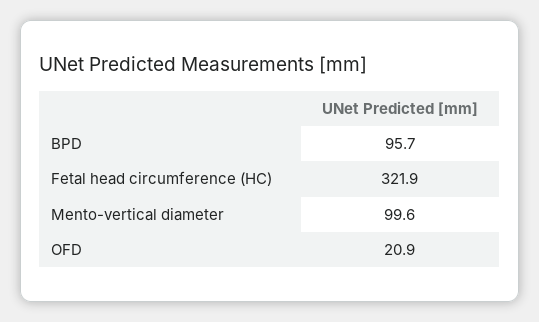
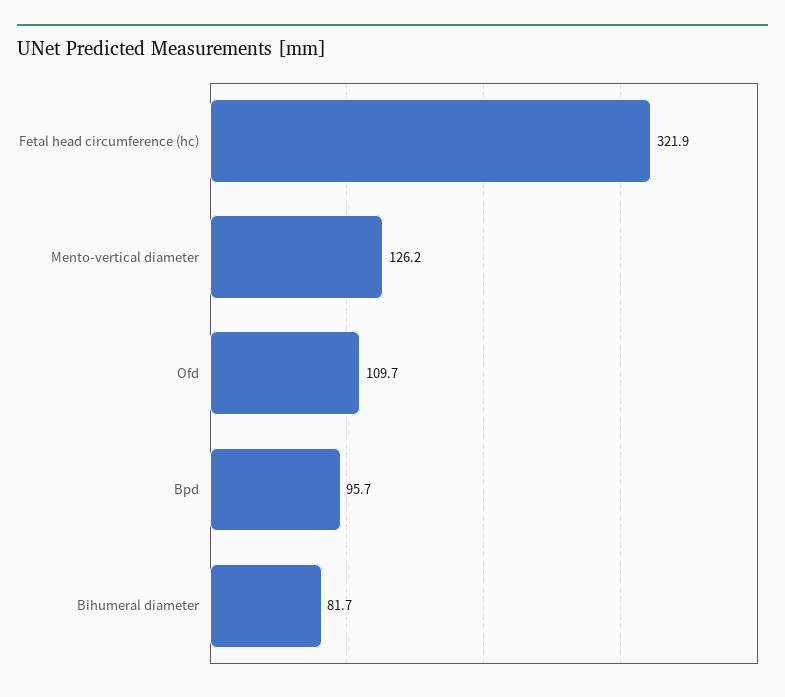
  {
    "BPD": 95.7,
    "Fetal head circumference (HC)": 321.9,
-   "Mento-vertical diameter": 99.6,
+   "Mento-vertical diameter": 126.2,
-   "OFD": 20.9
+   "OFD": 109.7,
+   "Bihumeral diameter": 81.7
  }

